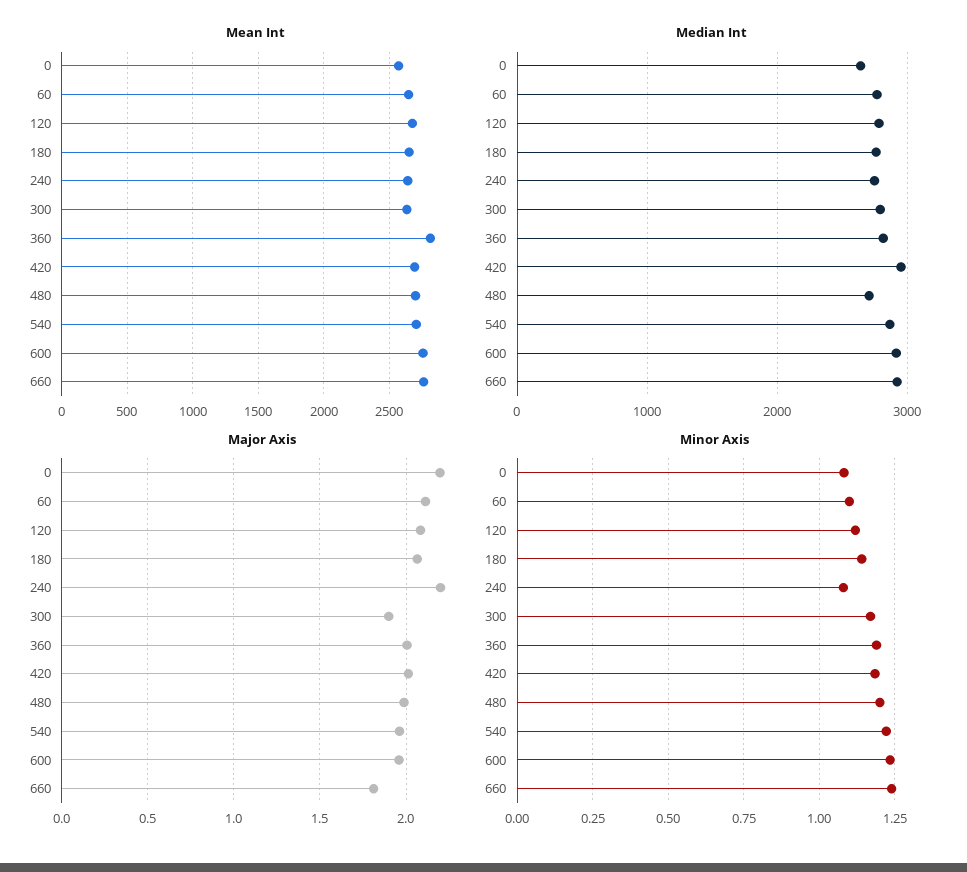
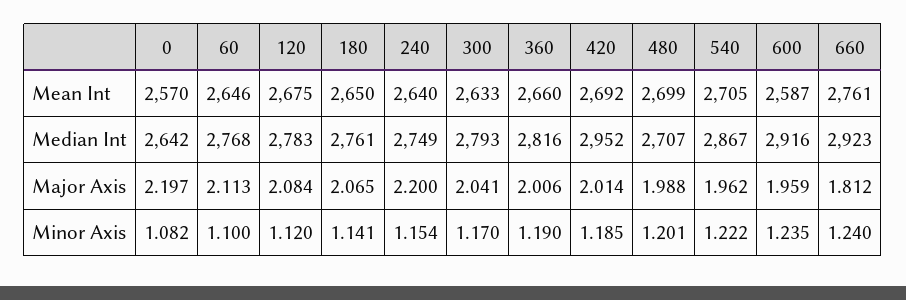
  {
    "Mean Int": {
      "0": 2570,
      "60": 2646,
      "120": 2675,
      "180": 2650,
      "240": 2640,
      "300": 2633,
-     "360": 2800,
+     "360": 2660,
      "420": 2692,
      "480": 2699,
      "540": 2705,
-     "600": 2750,
+     "600": 2587,
      "660": 2761
    },
    "Median Int": {
      "0": 2642,
      "60": 2768,
      "120": 2783,
      "180": 2761,
      "240": 2749,
      "300": 2793,
      "360": 2816,
      "420": 2952,
      "480": 2707,
      "540": 2867,
      "600": 2916,
      "660": 2923
    },
    "Major Axis": {
      "0": 2.197,
      "60": 2.113,
      "120": 2.084,
      "180": 2.065,
      "240": 2.2,
-     "300": 1.9,
+     "300": 2.041,
      "360": 2.006,
      "420": 2.014,
      "480": 1.988,
      "540": 1.962,
      "600": 1.959,
      "660": 1.812
    },
    "Minor Axis": {
      "0": 1.082,
      "60": 1.1,
      "120": 1.12,
      "180": 1.141,
-     "240": 1.075,
+     "240": 1.154,
      "300": 1.17,
      "360": 1.19,
      "420": 1.185,
      "480": 1.201,
      "540": 1.222,
      "600": 1.235,
      "660": 1.24
    }
  }

